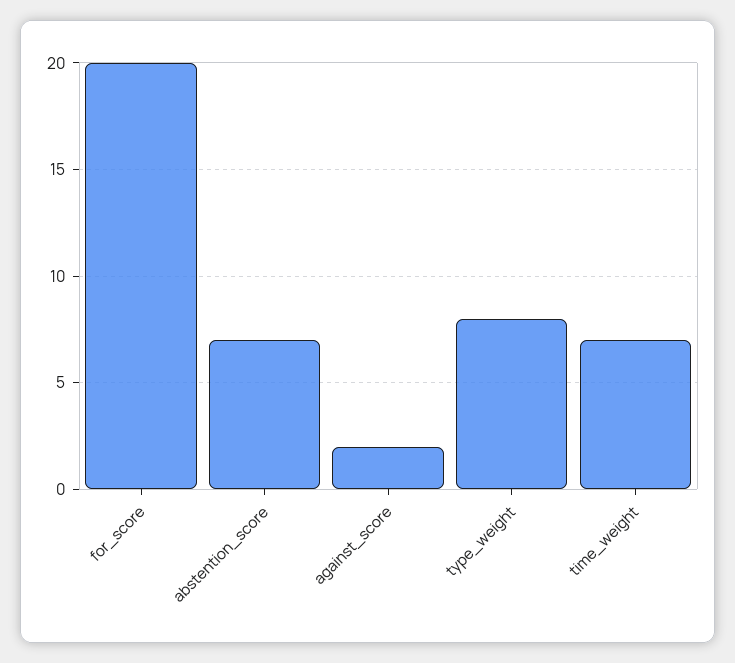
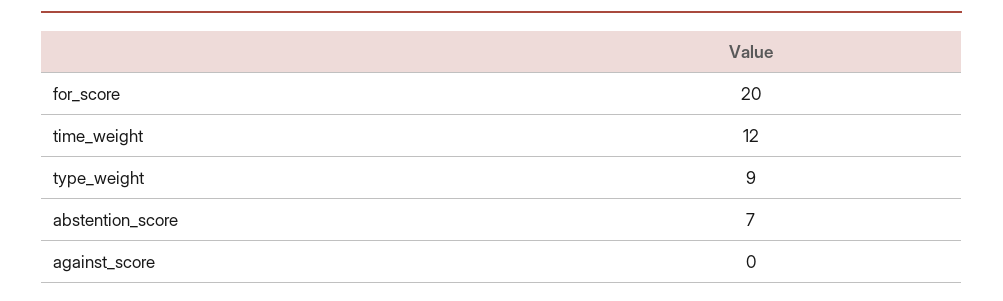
  {
    "for_score": 20,
    "abstention_score": 7,
-   "against_score": 2,
+   "against_score": 0,
-   "type_weight": 8,
+   "type_weight": 9,
-   "time_weight": 7
+   "time_weight": 12
  }

